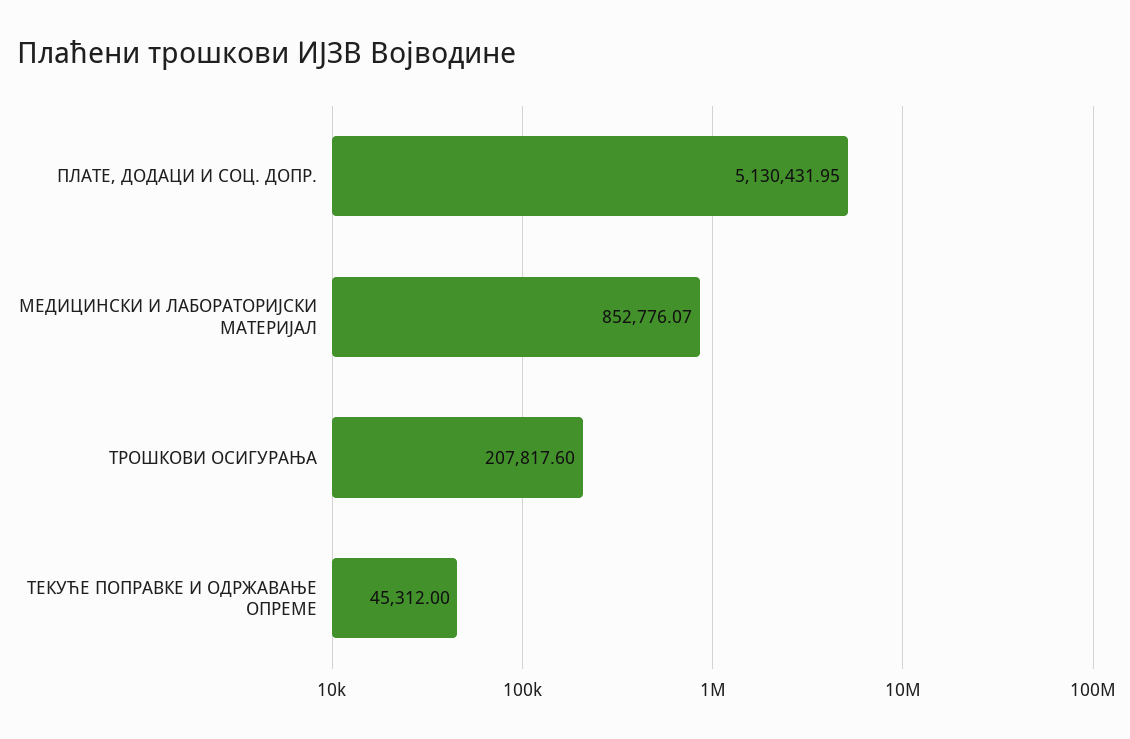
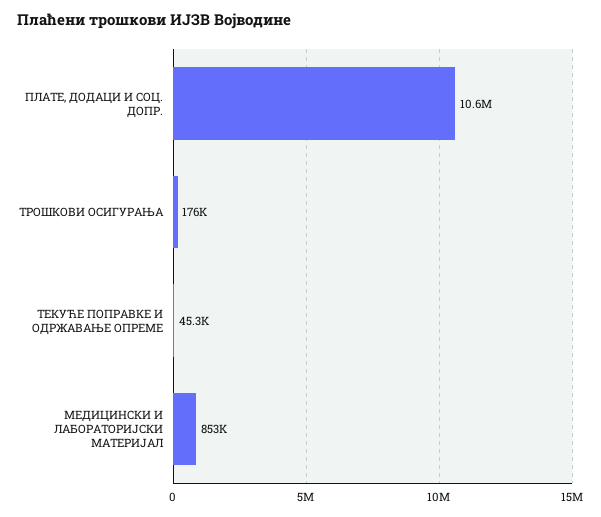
  {
-   "ПЛАТЕ, ДОДАЦИ И СОЦ. ДОПР.": 5130431.95,
+   "ПЛАТЕ, ДОДАЦИ И СОЦ. ДОПР.": 10600000,
    "МЕДИЦИНСКИ И ЛАБОРАТОРИЈСКИ МАТЕРИЈАЛ": 852776.07,
-   "ТРОШКОВИ ОСИГУРАЊА": 207817.6,
+   "ТРОШКОВИ ОСИГУРАЊА": 176000,
    "ТЕКУЋЕ ПОПРАВКЕ И ОДРЖАВАЊЕ ОПРЕМЕ": 45312
  }

